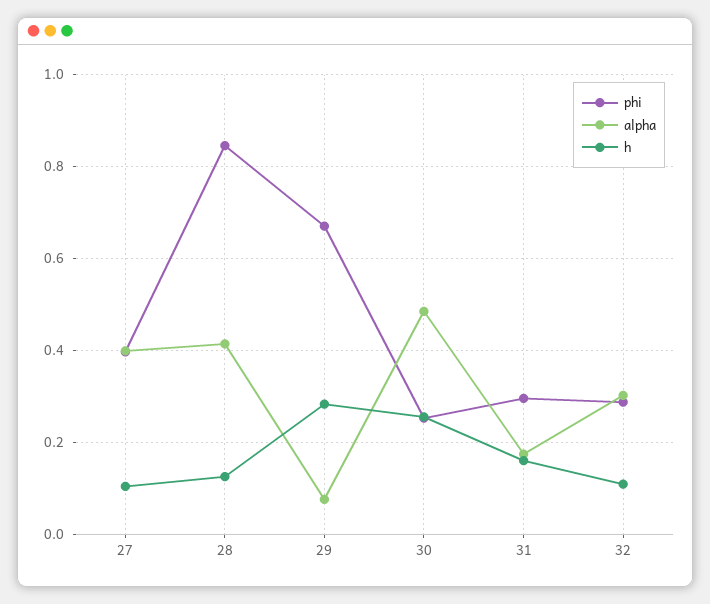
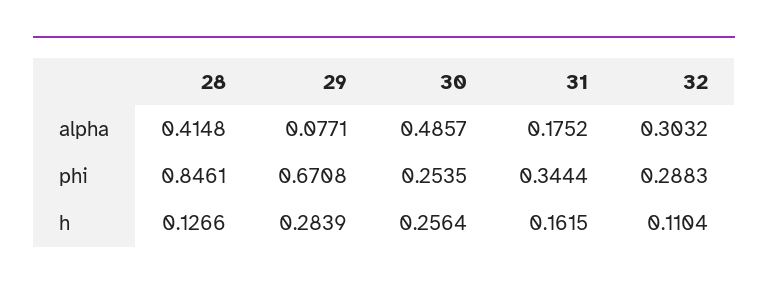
  {
    "phi": {
-     "27": 0.4,
      "28": 0.8461,
      "29": 0.6708,
      "30": 0.2535,
-     "31": 0.3,
+     "31": 0.3444,
      "32": 0.2883
    },
    "alpha": {
-     "27": 0.4,
      "28": 0.4148,
      "29": 0.0771,
      "30": 0.4857,
      "31": 0.1752,
      "32": 0.3032
    },
    "h": {
-     "27": 0.1,
      "28": 0.1266,
      "29": 0.2839,
      "30": 0.2564,
      "31": 0.1615,
      "32": 0.1104
    }
  }

